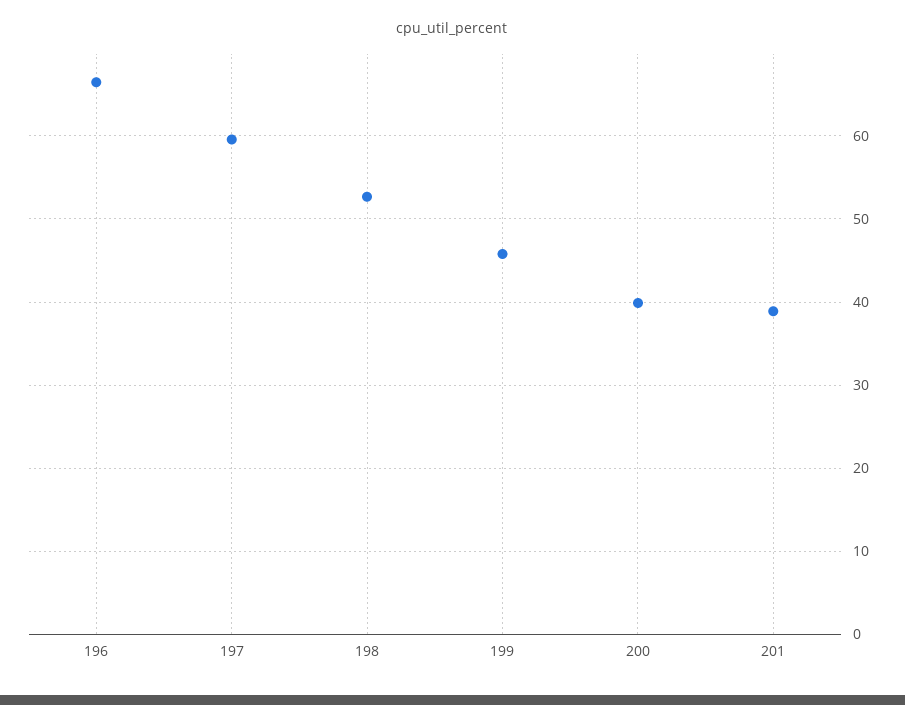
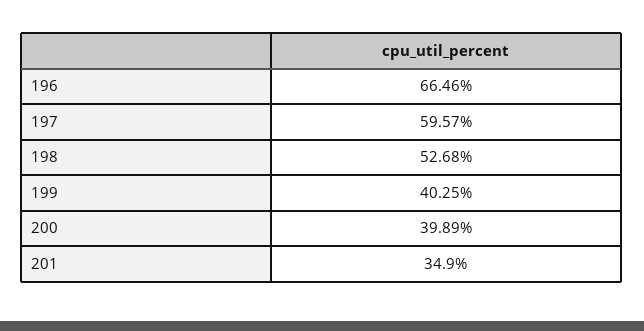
  {
    "196": 66.46,
    "197": 59.57,
    "198": 52.68,
-   "199": 46,
+   "199": 40.25,
    "200": 39.89,
-   "201": 39
+   "201": 34.9
  }

